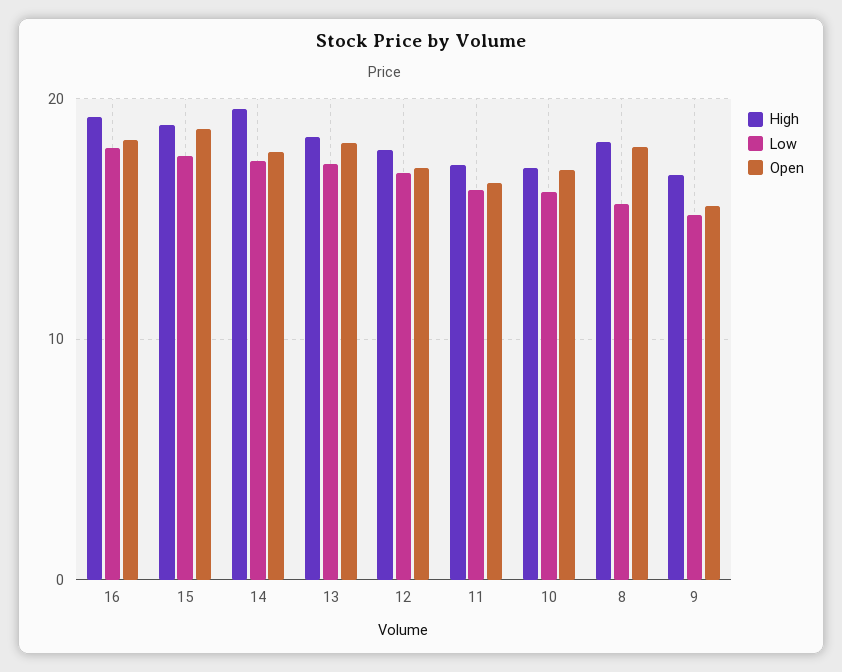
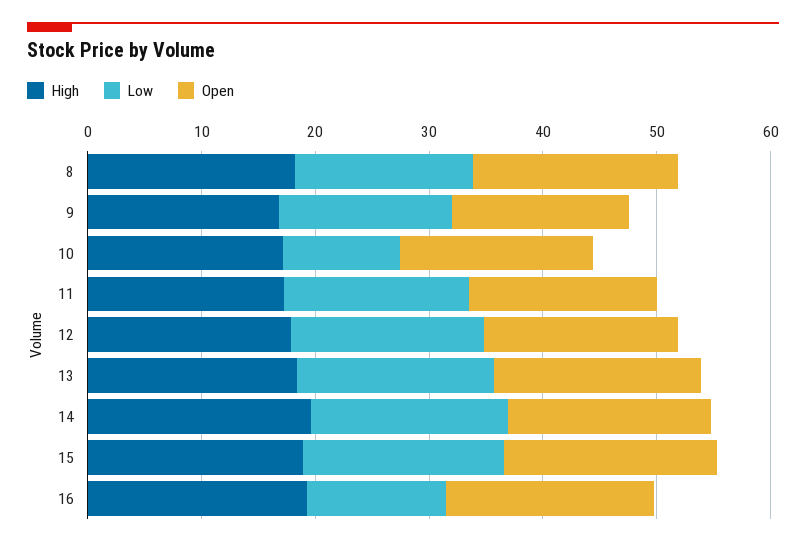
  {
    "High": {
      "16": 19,
      "15": 19,
      "14": 20,
      "13": 18,
      "12": 18,
      "11": 17,
      "10": 17,
      "8": 18,
      "9": 17
    },
    "Low": {
-     "16": 18,
+     "16": 12,
      "15": 18,
      "14": 17,
      "13": 17,
      "12": 17,
      "11": 16,
-     "10": 16,
+     "10": 10,
      "8": 16,
      "9": 15
    },
    "Open": {
      "16": 18,
      "15": 19,
      "14": 18,
      "13": 18,
      "12": 17,
      "11": 17,
      "10": 17,
      "8": 18,
      "9": 16
    }
  }

